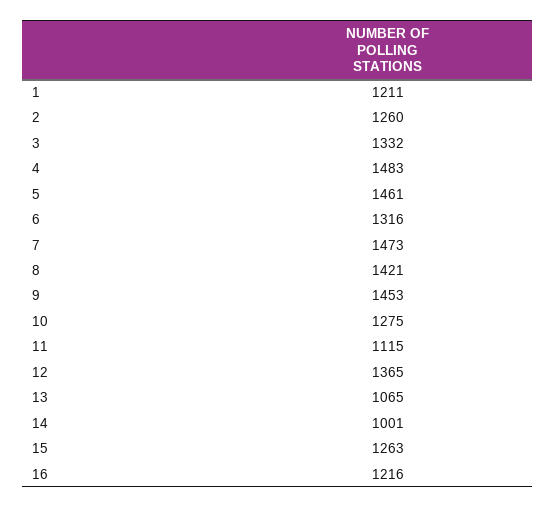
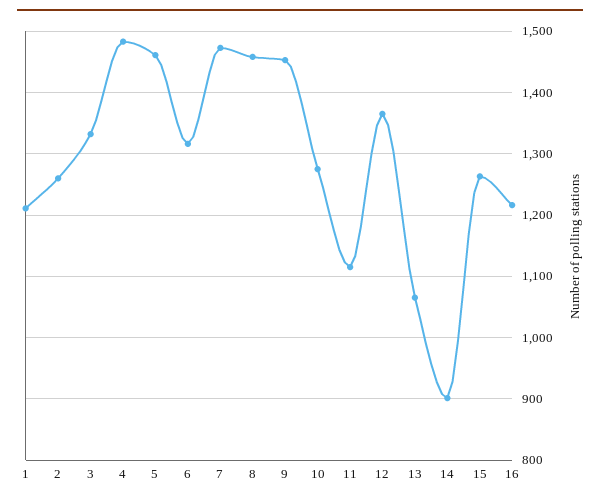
  {
    "1": 1211,
    "2": 1260,
    "3": 1332,
    "4": 1483,
    "5": 1461,
    "6": 1316,
    "7": 1473,
-   "8": 1421,
+   "8": 1460,
    "9": 1453,
    "10": 1275,
    "11": 1115,
    "12": 1365,
    "13": 1065,
-   "14": 1001,
+   "14": 900,
    "15": 1263,
    "16": 1216
  }

